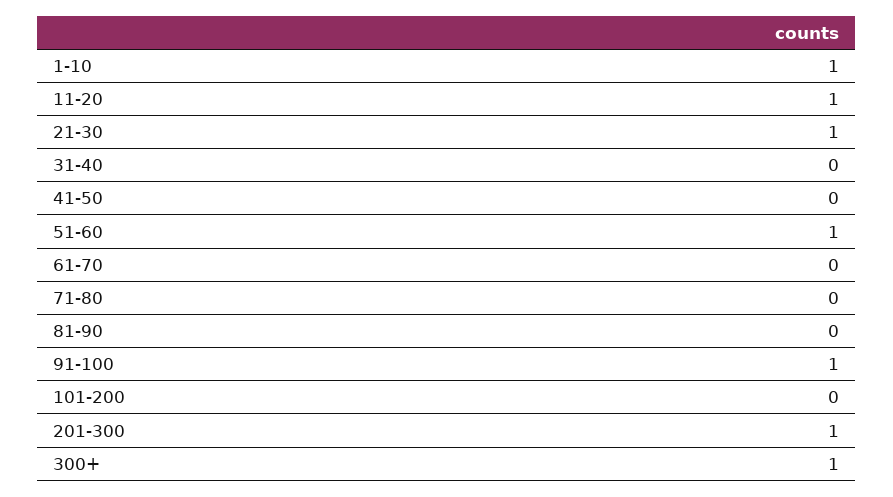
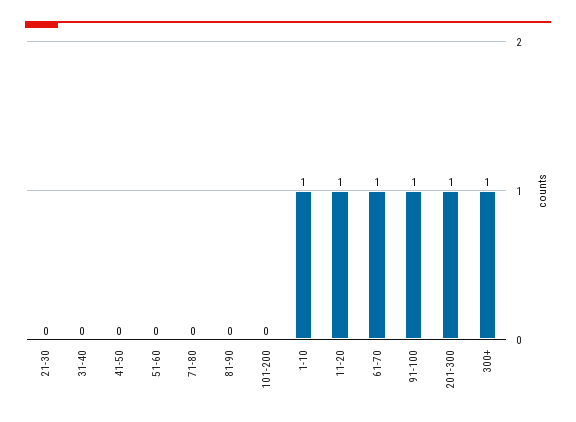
  {
    "1-10": 1,
    "11-20": 1,
-   "21-30": 1,
+   "21-30": 0,
    "31-40": 0,
    "41-50": 0,
-   "51-60": 1,
+   "51-60": 0,
-   "61-70": 0,
+   "61-70": 1,
    "71-80": 0,
    "81-90": 0,
    "91-100": 1,
    "101-200": 0,
    "201-300": 1,
    "300+": 1
  }

